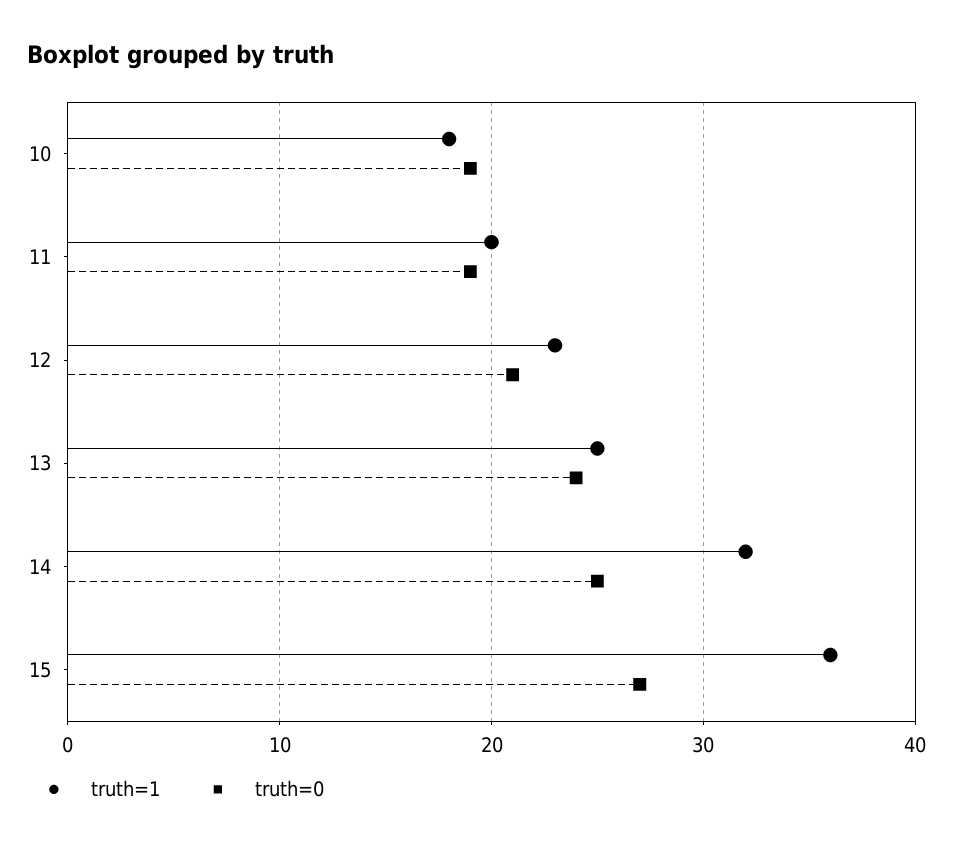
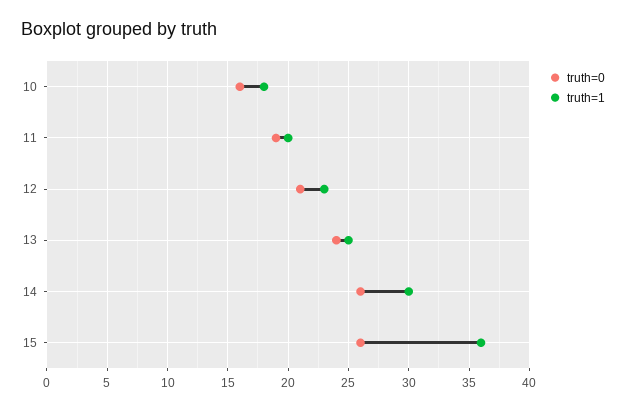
  {
    "truth=1": {
      "10": 18,
      "11": 20,
      "12": 23,
      "13": 25,
-     "14": 32,
+     "14": 30,
      "15": 36
    },
    "truth=0": {
-     "10": 19,
+     "10": 16,
      "11": 19,
      "12": 21,
      "13": 24,
-     "14": 25,
+     "14": 26,
-     "15": 27
+     "15": 26
    }
  }

